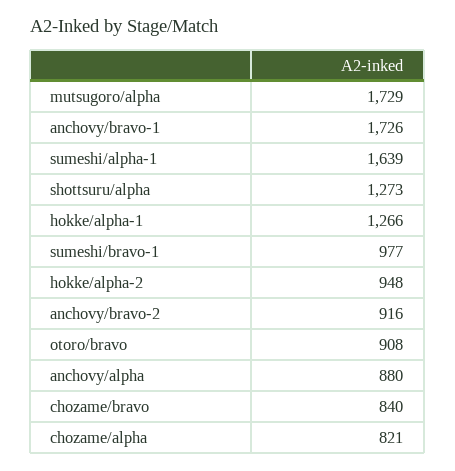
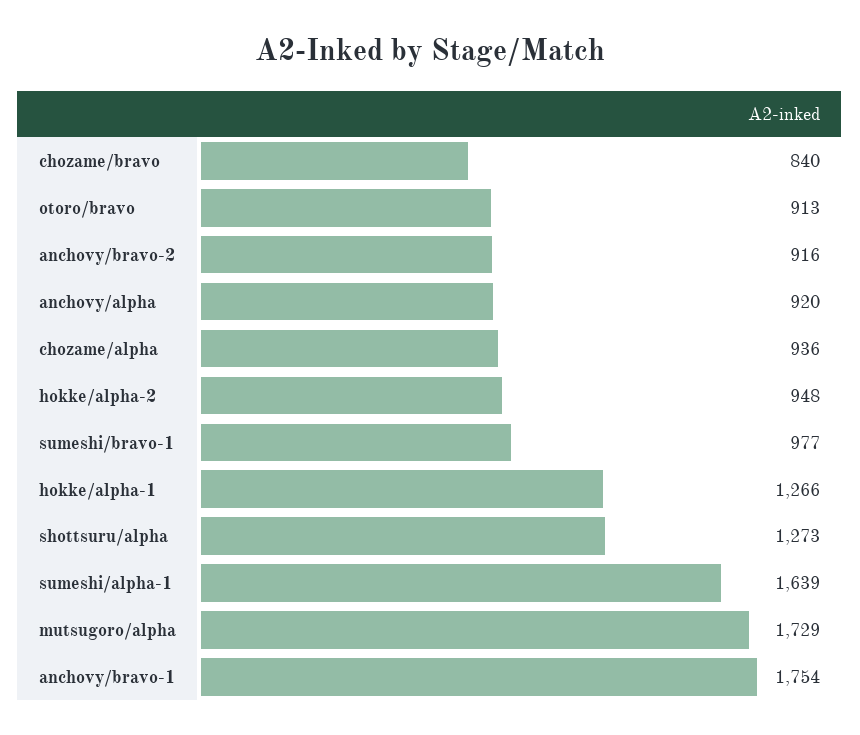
  {
    "mutsugoro/alpha": 1729,
-   "anchovy/bravo-1": 1726,
+   "anchovy/bravo-1": 1754,
    "sumeshi/alpha-1": 1639,
    "shottsuru/alpha": 1273,
    "hokke/alpha-1": 1266,
    "sumeshi/bravo-1": 977,
    "hokke/alpha-2": 948,
    "anchovy/bravo-2": 916,
-   "otoro/bravo": 908,
+   "otoro/bravo": 913,
-   "anchovy/alpha": 880,
+   "anchovy/alpha": 920,
    "chozame/bravo": 840,
-   "chozame/alpha": 821
+   "chozame/alpha": 936
  }

